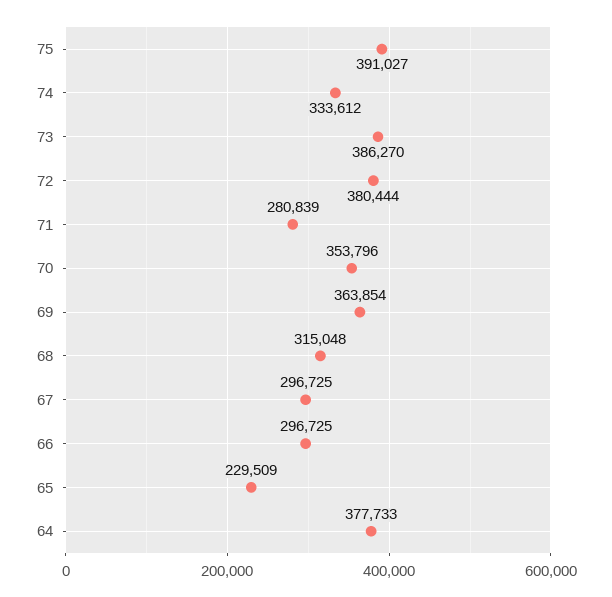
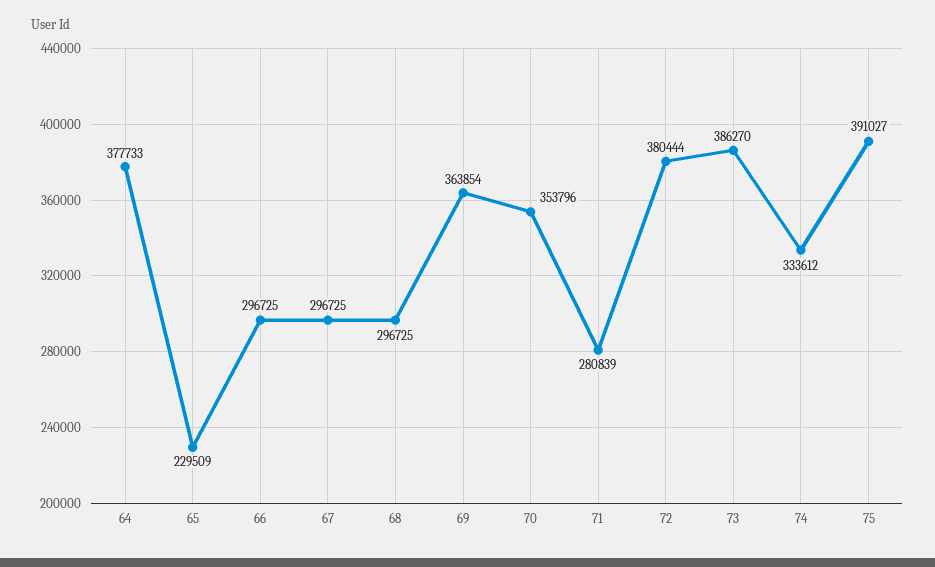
  {
    "75": 391027,
    "74": 333612,
    "73": 386270,
    "72": 380444,
    "71": 280839,
    "70": 353796,
    "69": 363854,
-   "68": 315048,
+   "68": 296725,
    "67": 296725,
    "66": 296725,
    "65": 229509,
    "64": 377733
  }

